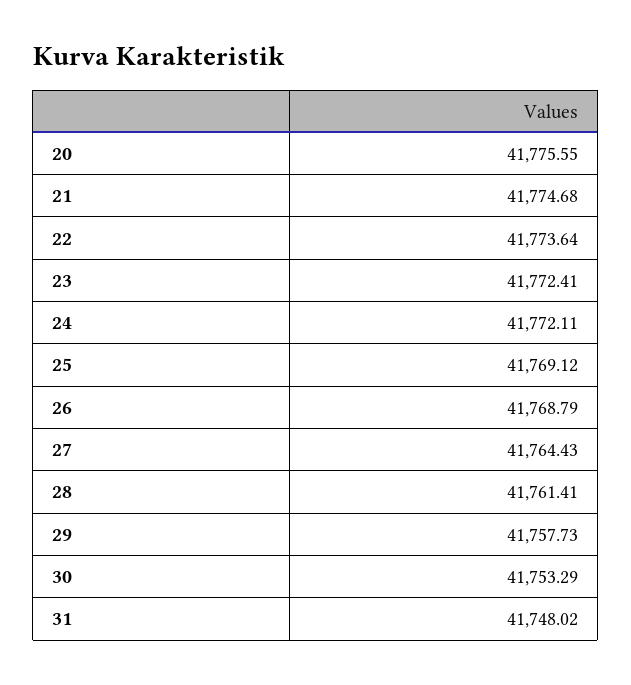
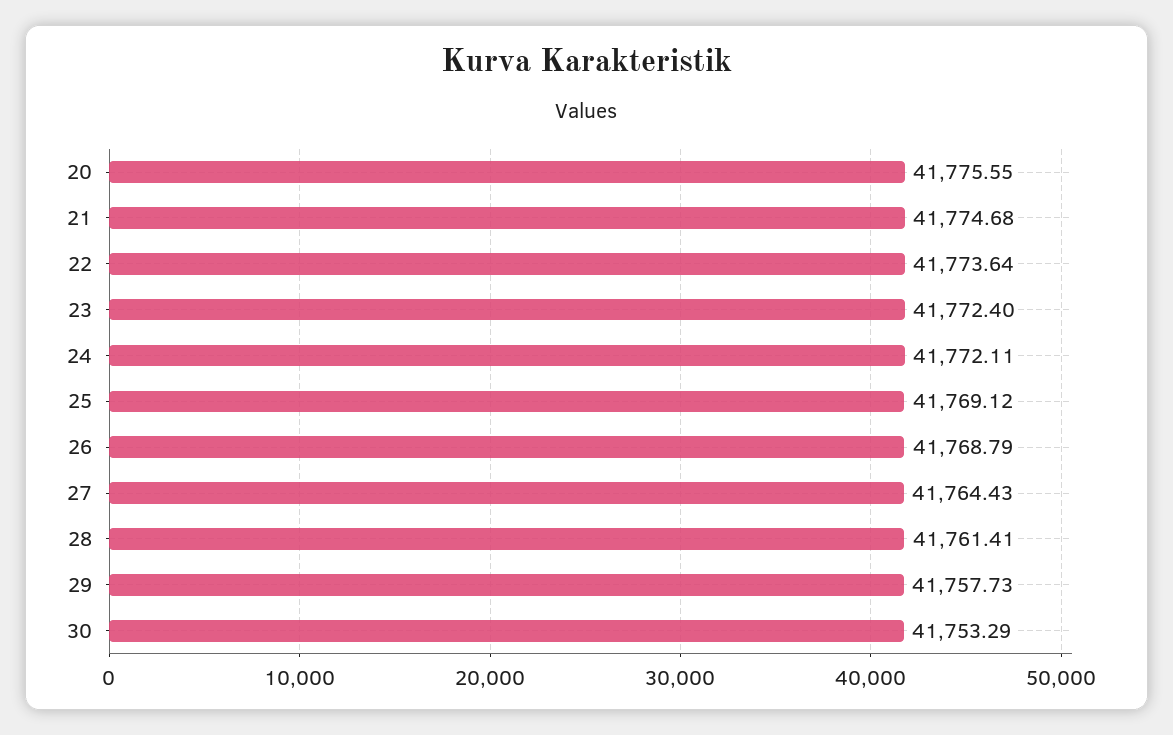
  {
    "20": 41775.55,
    "21": 41774.68,
    "22": 41773.64,
-   "23": 41772.41,
+   "23": 41772.4,
    "24": 41772.11,
    "25": 41769.12,
    "26": 41768.79,
    "27": 41764.43,
    "28": 41761.41,
    "29": 41757.73,
-   "30": 41753.29,
+   "30": 41753.29
-   "31": 41748.02
  }

